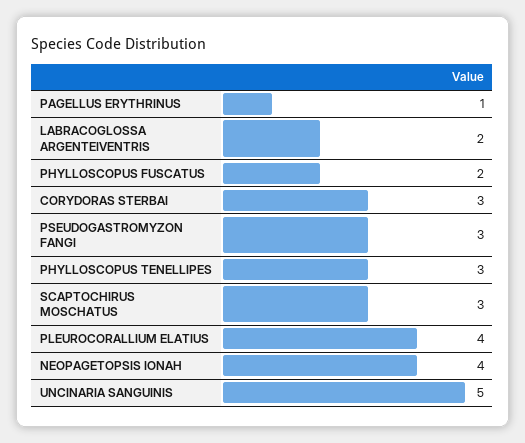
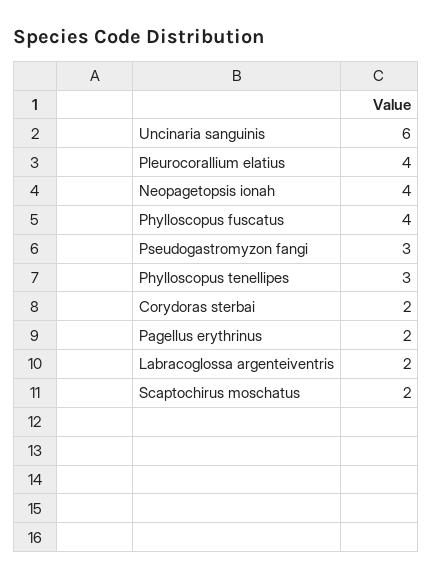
  {
-   "PAGELLUS ERYTHRINUS": 1,
+   "PAGELLUS ERYTHRINUS": 2,
    "LABRACOGLOSSA ARGENTEIVENTRIS": 2,
-   "PHYLLOSCOPUS FUSCATUS": 2,
+   "PHYLLOSCOPUS FUSCATUS": 4,
-   "CORYDORAS STERBAI": 3,
+   "CORYDORAS STERBAI": 2,
    "PSEUDOGASTROMYZON FANGI": 3,
    "PHYLLOSCOPUS TENELLIPES": 3,
-   "SCAPTOCHIRUS MOSCHATUS": 3,
+   "SCAPTOCHIRUS MOSCHATUS": 2,
    "PLEUROCORALLIUM ELATIUS": 4,
    "NEOPAGETOPSIS IONAH": 4,
-   "UNCINARIA SANGUINIS": 5
+   "UNCINARIA SANGUINIS": 6
  }

